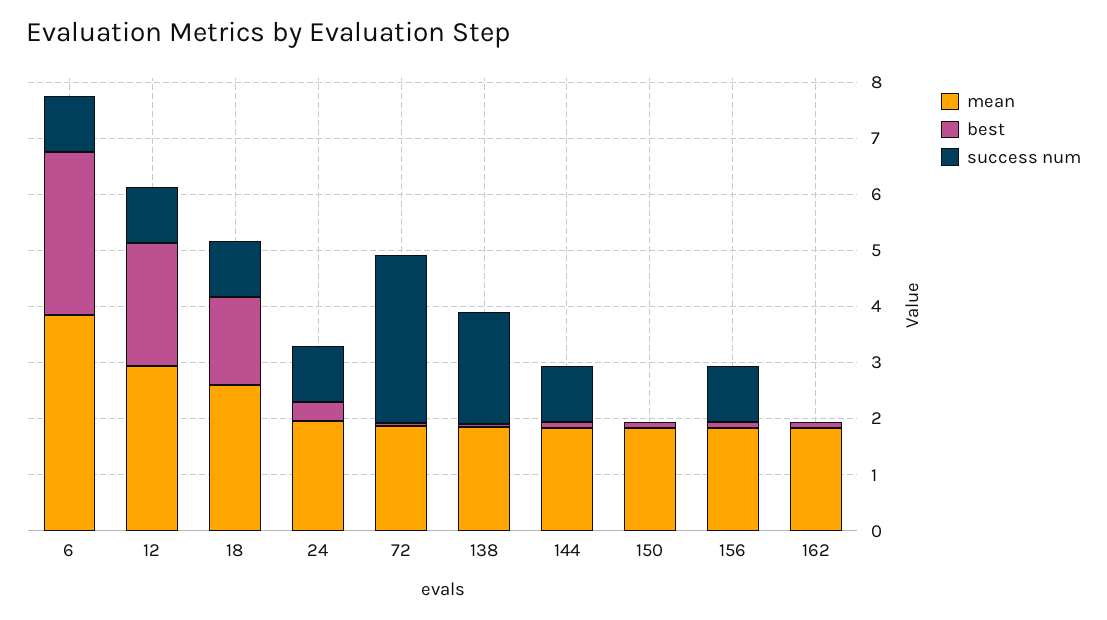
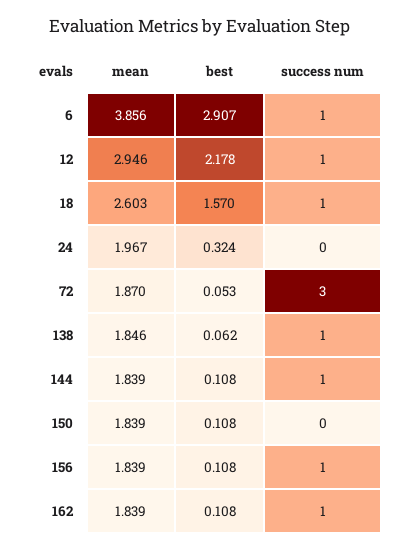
  {
    "mean": {
      "6": 3.856,
      "12": 2.946,
      "18": 2.603,
      "24": 1.967,
      "72": 1.87,
      "138": 1.846,
      "144": 1.839,
      "150": 1.839,
      "156": 1.839,
      "162": 1.839
    },
    "best": {
      "6": 2.907,
      "12": 2.178,
      "18": 1.57,
      "24": 0.324,
      "72": 0.053,
      "138": 0.062,
      "144": 0.108,
      "150": 0.108,
      "156": 0.108,
      "162": 0.108
    },
    "success num": {
      "6": 1,
      "12": 1,
      "18": 1,
-     "24": 1,
+     "24": 0,
      "72": 3,
-     "138": 2,
+     "138": 1,
      "144": 1,
      "150": 0,
      "156": 1,
-     "162": 0
+     "162": 1
    }
  }

